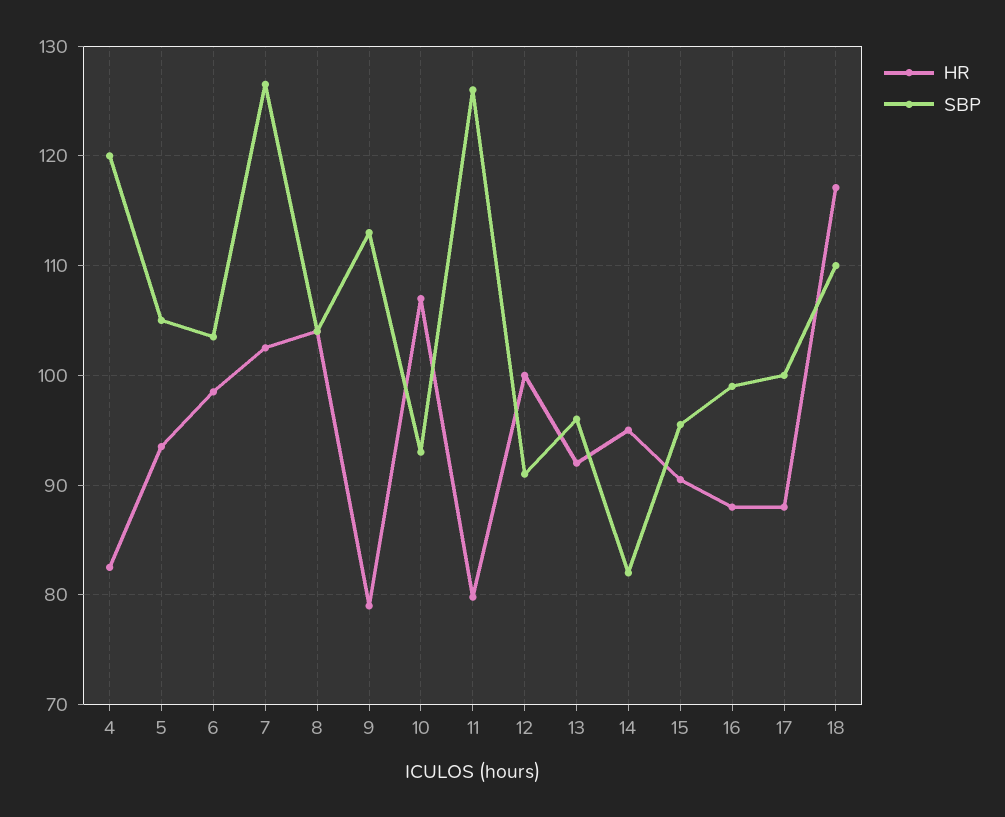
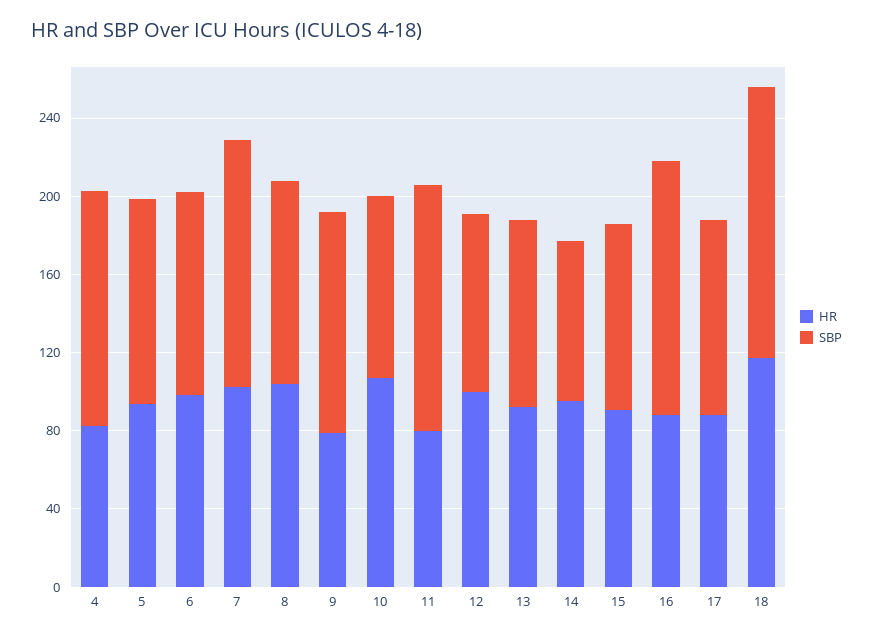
  {
    "HR": {
      "4": 83,
      "5": 94,
      "6": 99,
      "7": 103,
      "8": 104,
      "9": 79,
      "10": 107,
      "11": 80,
      "12": 100,
      "13": 92,
      "14": 95,
      "15": 91,
      "16": 88,
      "17": 88,
      "18": 117
    },
    "SBP": {
      "4": 120,
      "5": 105,
      "6": 104,
      "7": 127,
      "8": 104,
      "9": 113,
      "10": 93,
      "11": 126,
      "12": 91,
      "13": 96,
      "14": 82,
      "15": 96,
-     "16": 99,
+     "16": 130,
      "17": 100,
-     "18": 110
+     "18": 140
    }
  }

